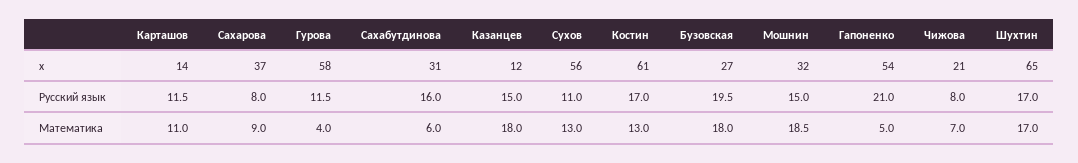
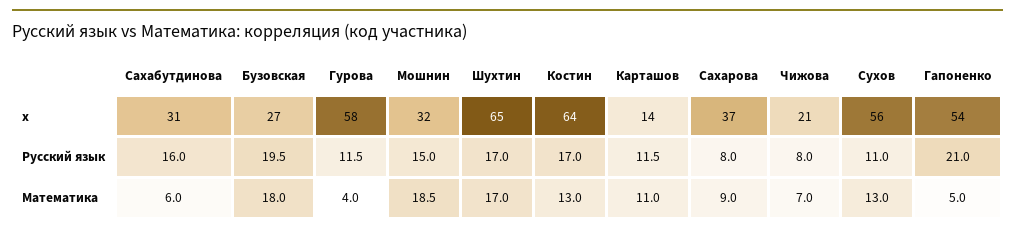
  {
    "Карташов": {
      "x": 14,
      "Русский язык": 11.5,
      "Математика": 11
    },
    "Сахарова": {
      "x": 37,
      "Русский язык": 8,
      "Математика": 9
    },
    "Гурова": {
      "x": 58,
      "Русский язык": 11.5,
      "Математика": 4
    },
    "Сахабутдинова": {
      "x": 31,
      "Русский язык": 16,
      "Математика": 6
    },
-   "Казанцев": {
-     "x": 12,
-     "Русский язык": 15,
-     "Математика": 18
-   },
    "Сухов": {
      "x": 56,
      "Русский язык": 11,
      "Математика": 13
    },
    "Костин": {
-     "x": 61,
+     "x": 64,
      "Русский язык": 17,
      "Математика": 13
    },
    "Бузовская": {
      "x": 27,
      "Русский язык": 19.5,
      "Математика": 18
    },
    "Мошнин": {
      "x": 32,
      "Русский язык": 15,
      "Математика": 18.5
    },
    "Гапоненко": {
      "x": 54,
      "Русский язык": 21,
      "Математика": 5
    },
    "Чижова": {
      "x": 21,
      "Русский язык": 8,
      "Математика": 7
    },
    "Шухтин": {
      "x": 65,
      "Русский язык": 17,
      "Математика": 17
    }
  }

